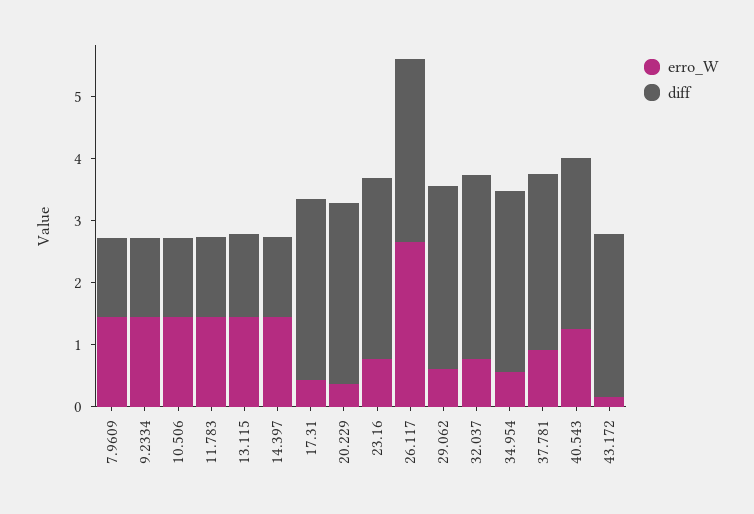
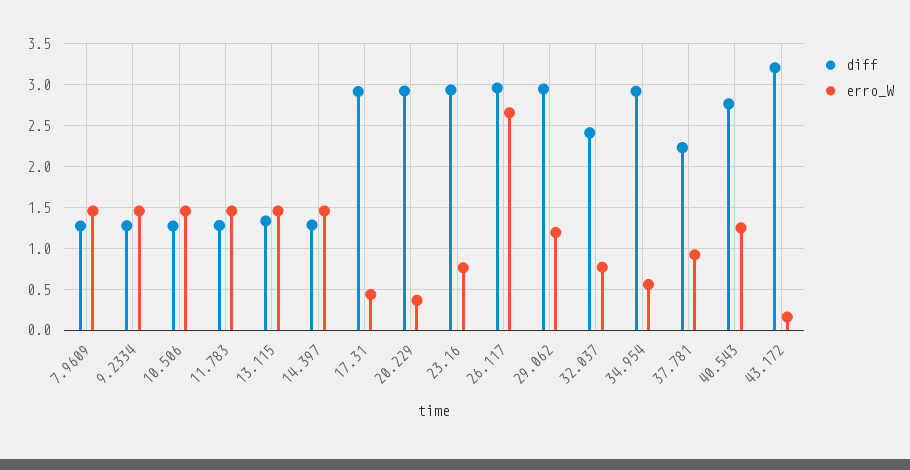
  {
    "erro_W": {
      "7.9609": 1.5,
      "9.2334": 1.5,
      "10.506": 1.5,
      "11.783": 1.5,
      "13.115": 1.5,
      "14.397": 1.5,
      "17.31": 0.4,
      "20.229": 0.4,
      "23.16": 0.8,
      "26.117": 2.7,
-     "29.062": 0.6,
+     "29.062": 1.2,
      "32.037": 0.8,
      "34.954": 0.6,
      "37.781": 0.9,
      "40.543": 1.2,
      "43.172": 0.2
    },
    "diff": {
      "7.9609": 1.3,
      "9.2334": 1.3,
      "10.506": 1.3,
      "11.783": 1.3,
      "13.115": 1.3,
      "14.397": 1.3,
      "17.31": 2.9,
      "20.229": 2.9,
      "23.16": 2.9,
      "26.117": 3,
      "29.062": 2.9,
-     "32.037": 3,
+     "32.037": 2.4,
      "34.954": 2.9,
-     "37.781": 2.8,
+     "37.781": 2.2,
      "40.543": 2.8,
-     "43.172": 2.6
+     "43.172": 3.2
    }
  }

